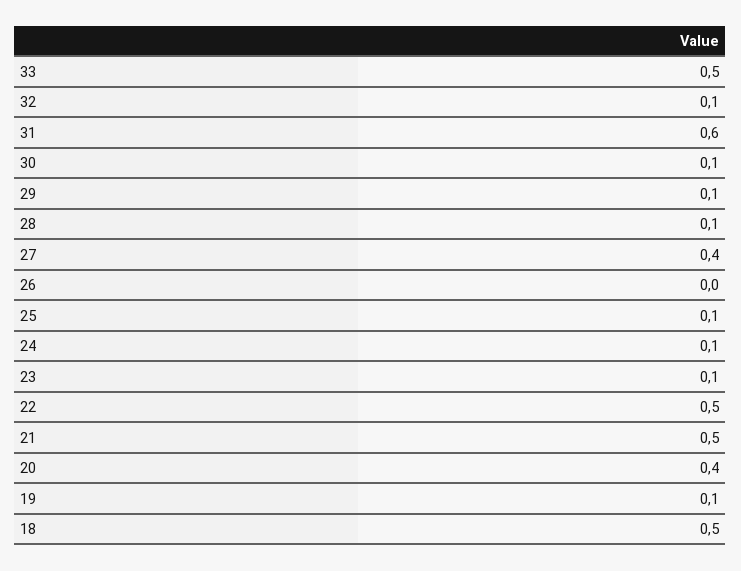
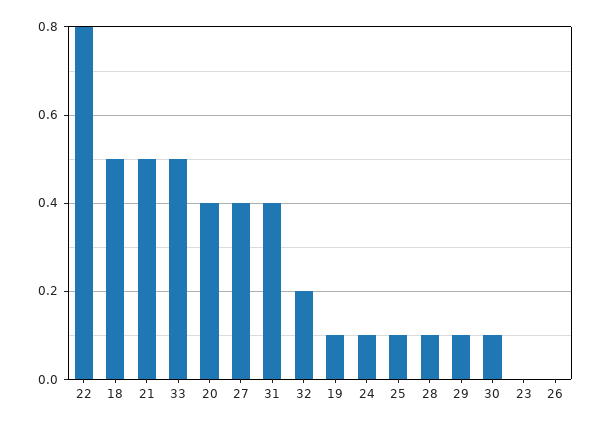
  {
    "33": 0.5,
-   "32": 0.1,
+   "32": 0.2,
-   "31": 0.6,
+   "31": 0.4,
    "30": 0.1,
    "29": 0.1,
    "28": 0.1,
    "27": 0.4,
    "26": 0,
    "25": 0.1,
    "24": 0.1,
-   "23": 0.1,
+   "23": 0,
-   "22": 0.5,
+   "22": 0.8,
    "21": 0.5,
    "20": 0.4,
    "19": 0.1,
    "18": 0.5
  }

